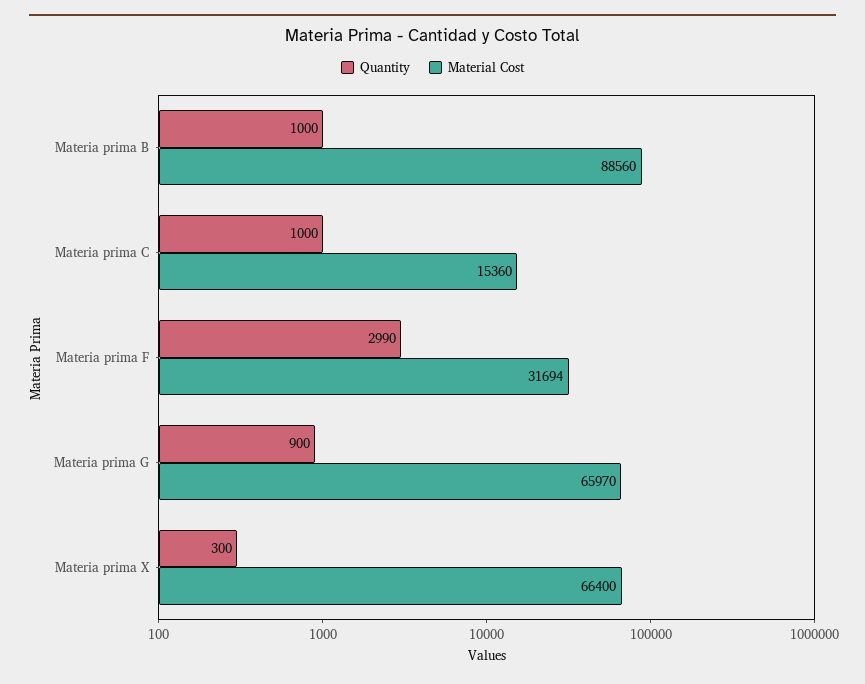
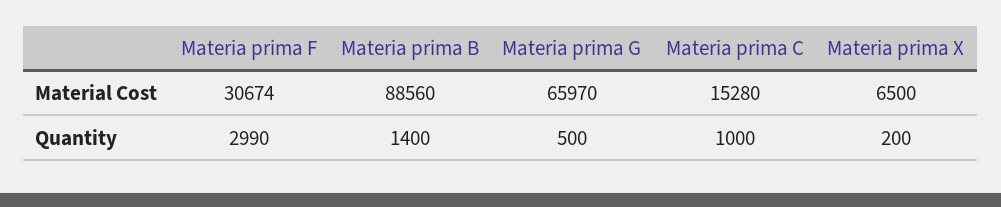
  {
    "Quantity": {
-     "Materia prima B": 1000,
+     "Materia prima B": 1400,
      "Materia prima C": 1000,
      "Materia prima F": 2990,
-     "Materia prima G": 900,
+     "Materia prima G": 500,
-     "Materia prima X": 300
+     "Materia prima X": 200
    },
    "Material Cost": {
      "Materia prima B": 88560,
-     "Materia prima C": 15360,
+     "Materia prima C": 15280,
-     "Materia prima F": 31694,
+     "Materia prima F": 30674,
      "Materia prima G": 65970,
-     "Materia prima X": 66400
+     "Materia prima X": 6500
    }
  }

